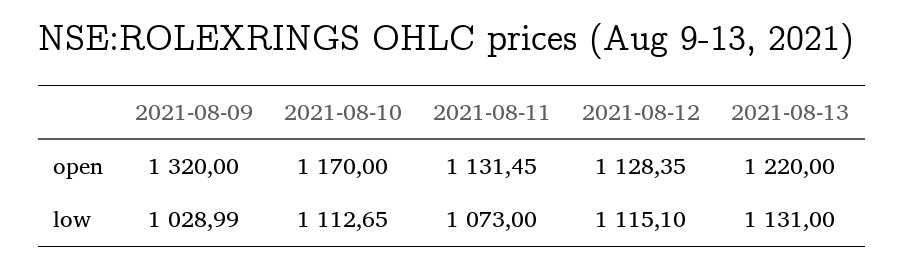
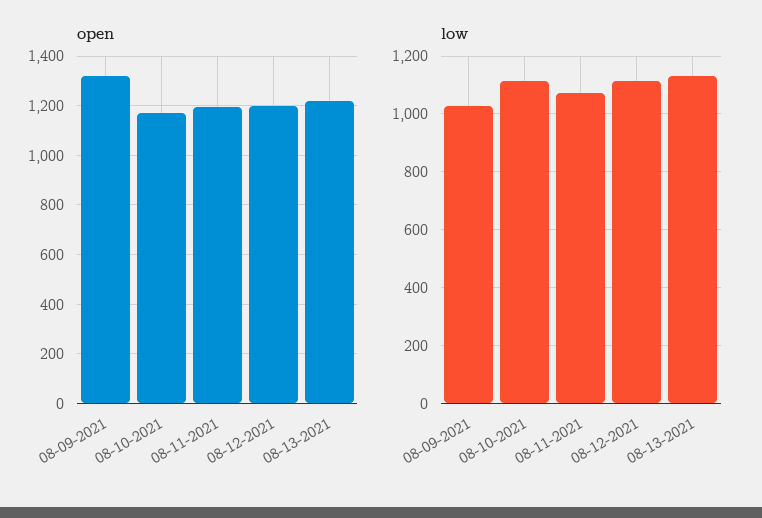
  {
    "open": {
      "2021-08-09": 1320,
      "2021-08-10": 1170,
-     "2021-08-11": 1131.45,
+     "2021-08-11": 1200,
-     "2021-08-12": 1128.35,
+     "2021-08-12": 1200,
      "2021-08-13": 1220
    },
    "low": {
      "2021-08-09": 1028.99,
      "2021-08-10": 1112.65,
      "2021-08-11": 1073,
      "2021-08-12": 1115.1,
      "2021-08-13": 1131
    }
  }

